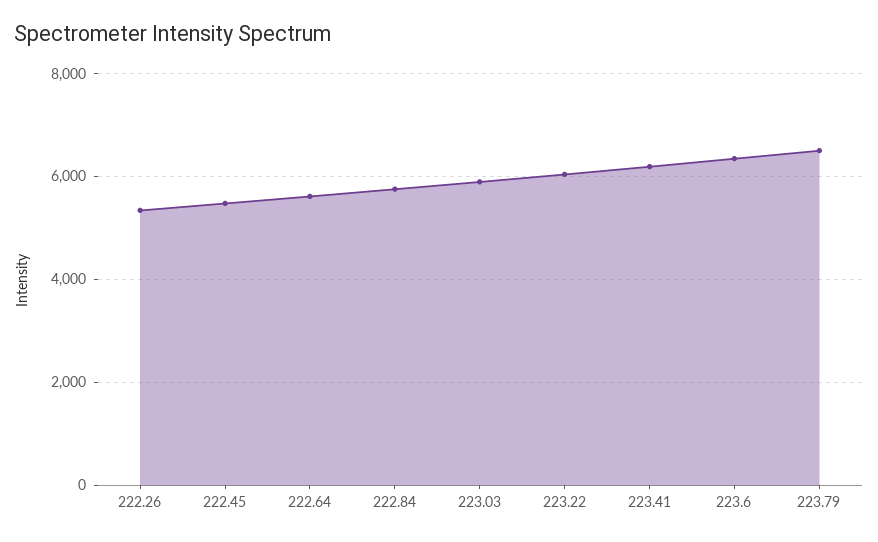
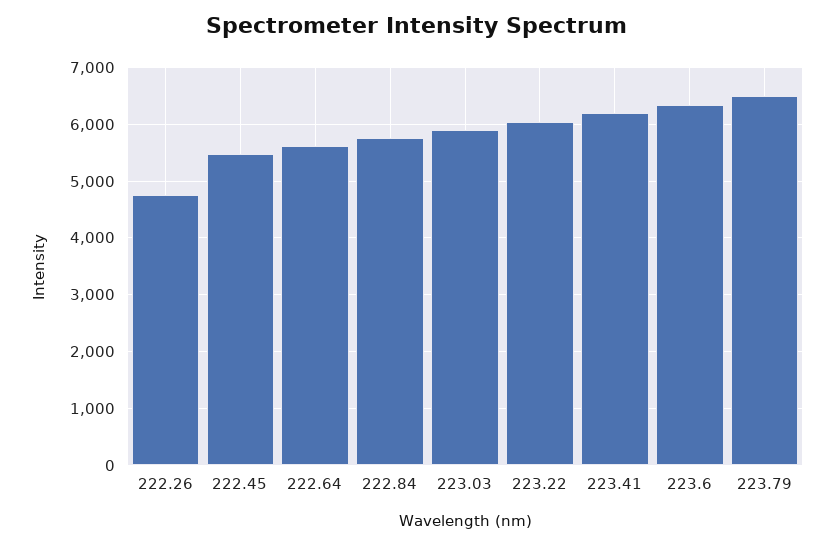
  {
-   "222.26": 5400,
+   "222.26": 4800,
    "222.45": 5400,
    "222.64": 5600,
    "222.84": 5800,
    "223.03": 5800,
    "223.22": 6000,
    "223.41": 6200,
    "223.6": 6400,
    "223.79": 6400
  }

